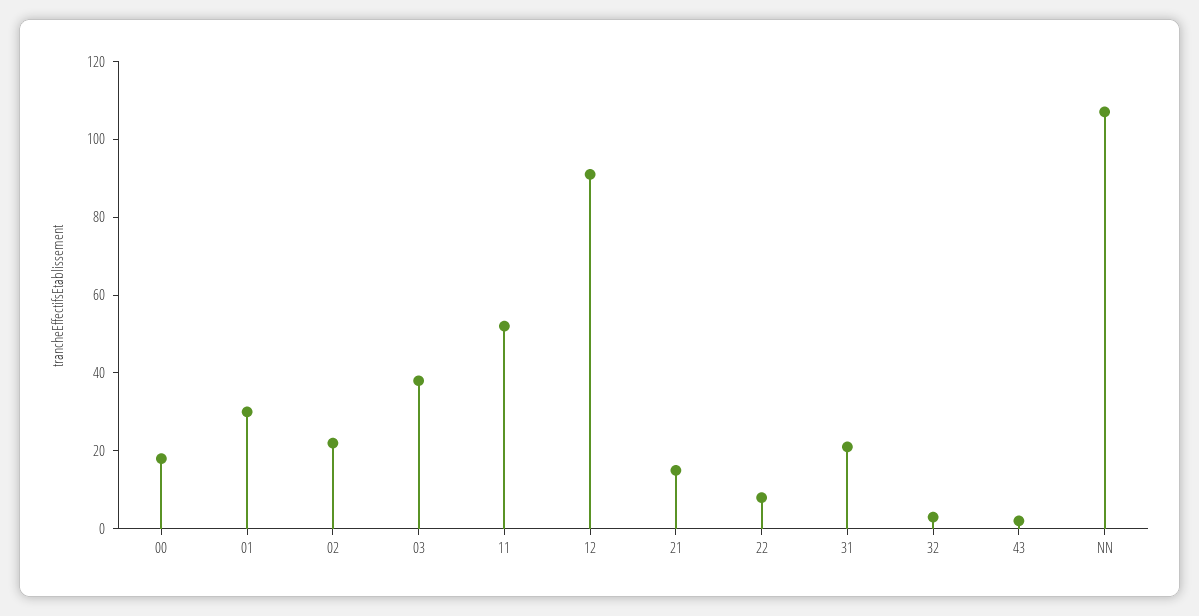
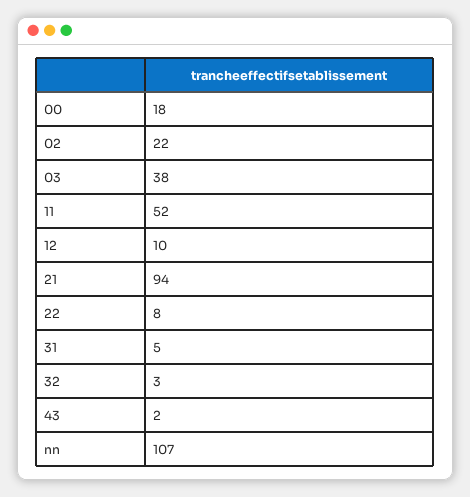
  {
    "00": 18,
-   "01": 30,
    "02": 22,
    "03": 38,
    "11": 52,
-   "12": 90,
+   "12": 10,
-   "21": 15,
+   "21": 94,
    "22": 8,
-   "31": 20,
+   "31": 5,
    "32": 3,
    "43": 2,
    "NN": 107
  }

